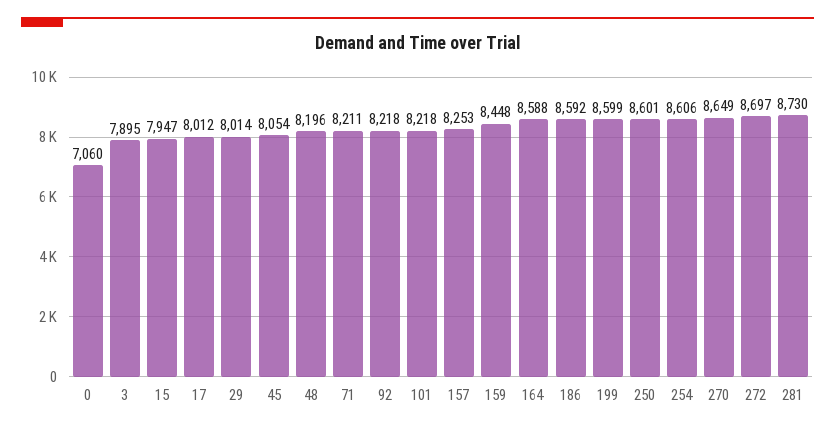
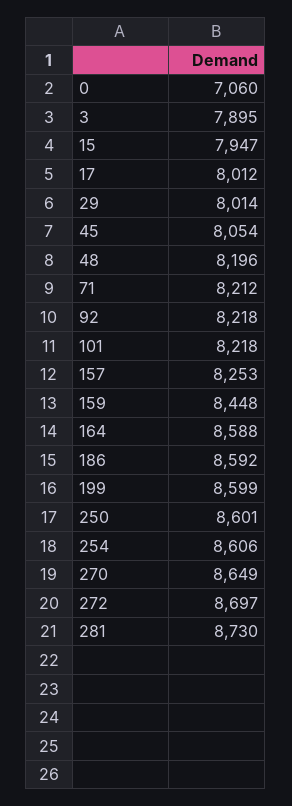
  {
    "0": 7060,
    "3": 7895,
    "15": 7947,
    "17": 8012,
    "29": 8014,
    "45": 8054,
    "48": 8196,
-   "71": 8211,
+   "71": 8212,
    "92": 8218,
    "101": 8218,
    "157": 8253,
    "159": 8448,
    "164": 8588,
    "186": 8592,
    "199": 8599,
    "250": 8601,
    "254": 8606,
    "270": 8649,
    "272": 8697,
    "281": 8730
  }

